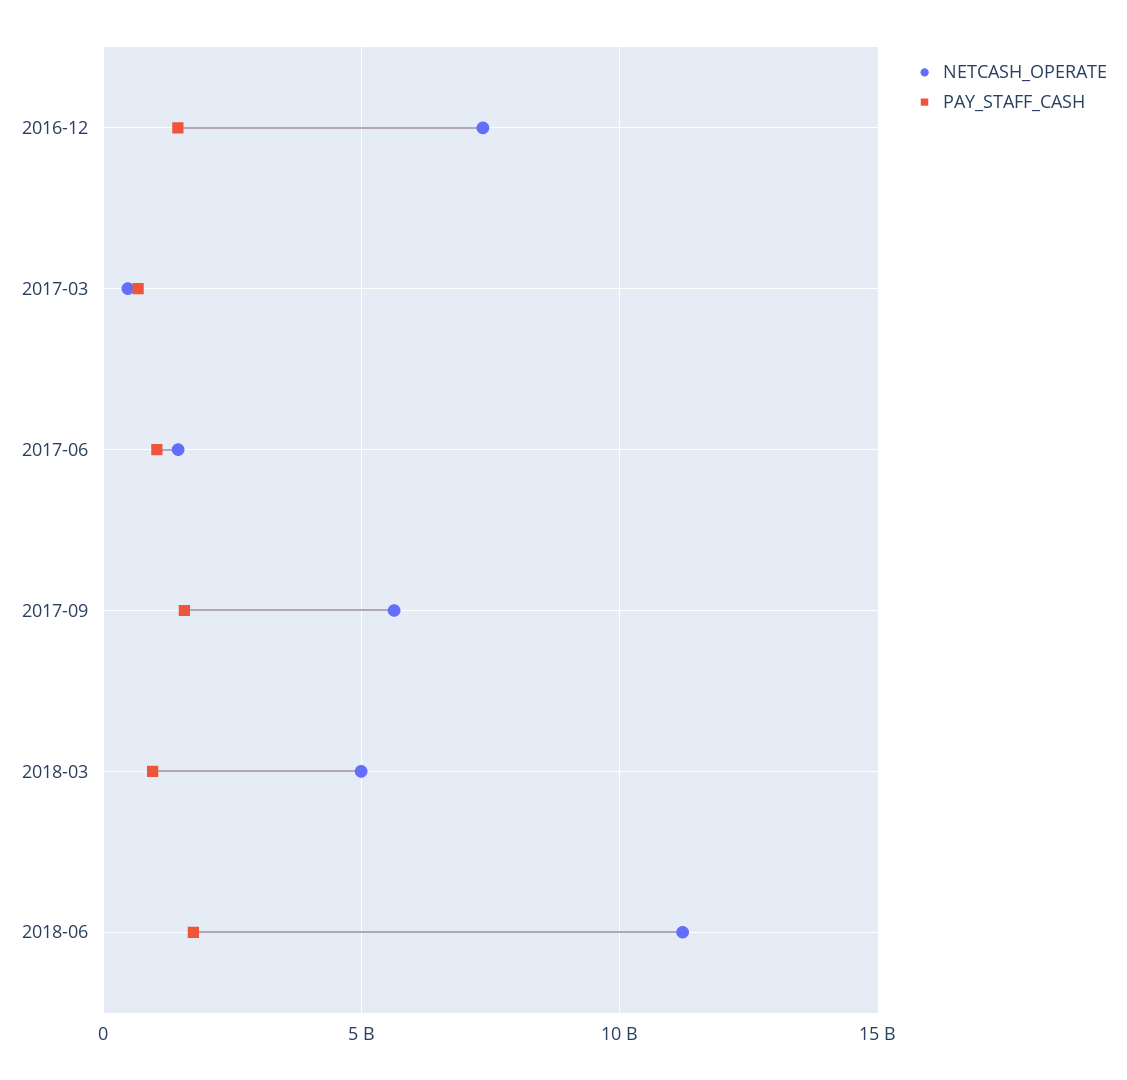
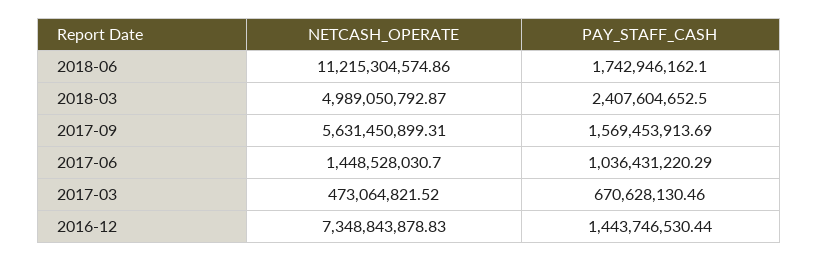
  {
    "NETCASH_OPERATE": {
      "2016-12": 7348843878.83,
      "2017-03": 473064821.52,
      "2017-06": 1448528030.7,
      "2017-09": 5631450899.31,
      "2018-03": 4989050792.87,
      "2018-06": 11215304574.86
    },
    "PAY_STAFF_CASH": {
      "2016-12": 1443746530.44,
      "2017-03": 670628130.46,
      "2017-06": 1036431220.29,
      "2017-09": 1569453913.69,
-     "2018-03": 1000000000,
+     "2018-03": 2407604652.5,
      "2018-06": 1742946162.1
    }
  }

